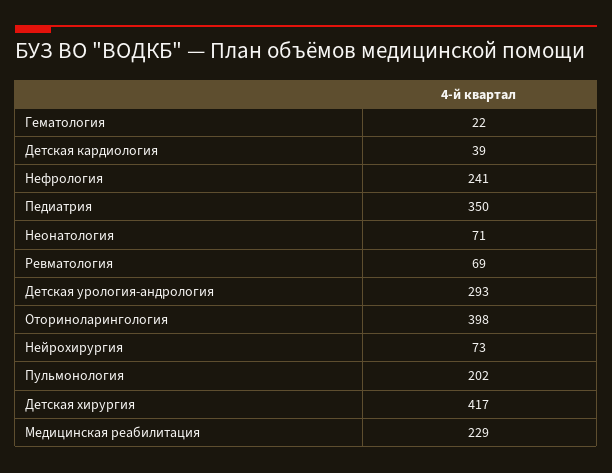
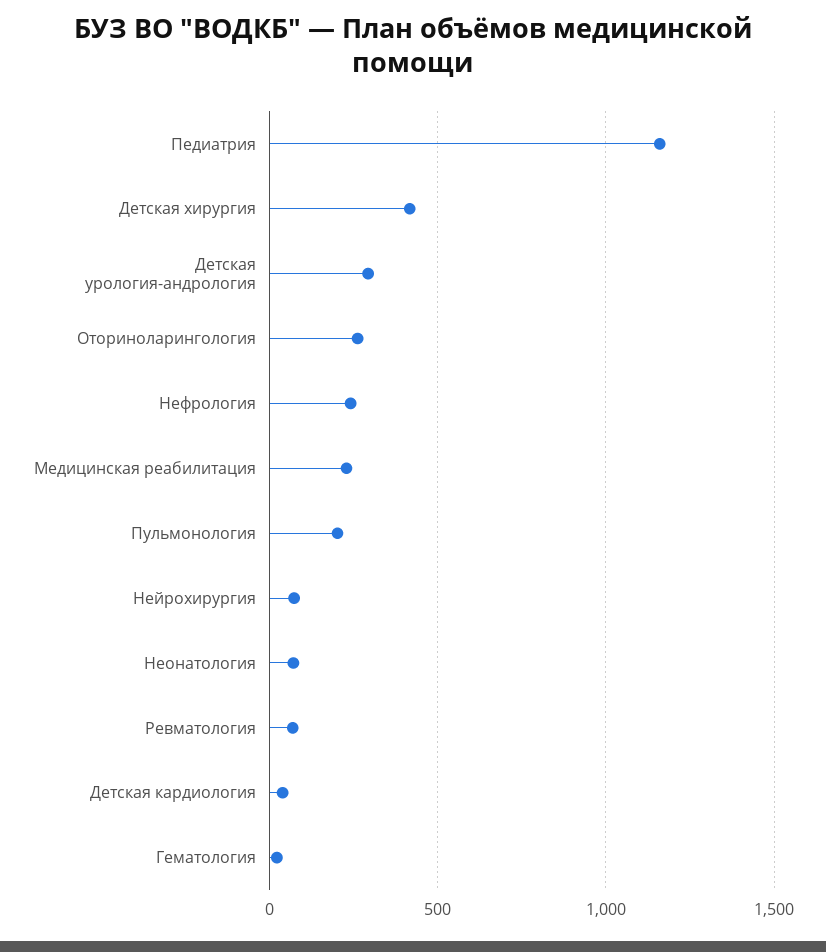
  {
    "Гематология": 22,
    "Детская кардиология": 39,
    "Нефрология": 241,
-   "Педиатрия": 350,
+   "Педиатрия": 1150,
    "Неонатология": 71,
    "Ревматология": 69,
    "Детская урология-андрология": 293,
-   "Оториноларингология": 398,
+   "Оториноларингология": 250,
    "Нейрохирургия": 73,
    "Пульмонология": 202,
    "Детская хирургия": 417,
    "Медицинская реабилитация": 229
  }

